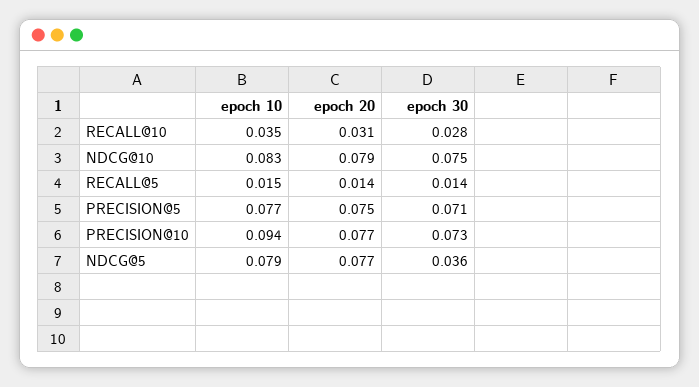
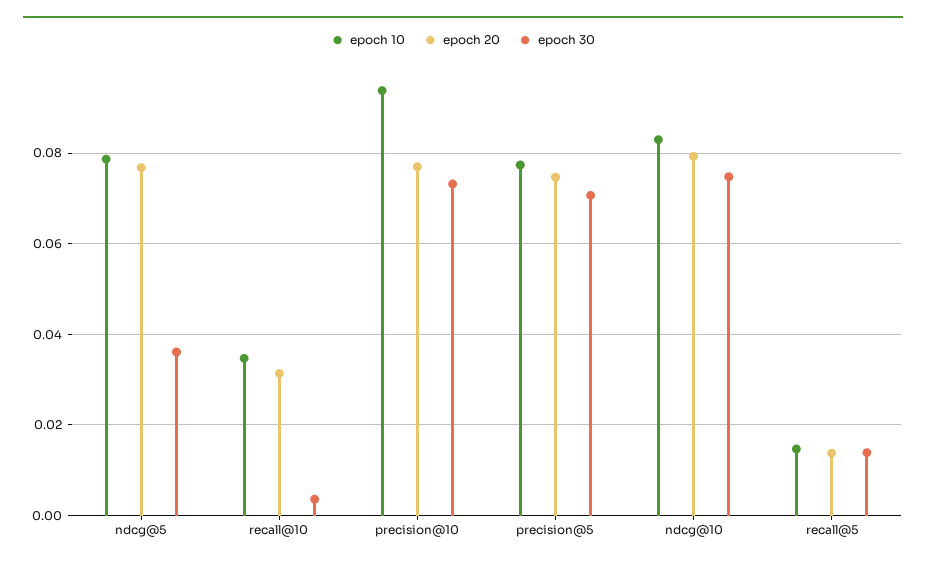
  {
    "epoch 10": {
      "RECALL@10": 0.035,
      "NDCG@10": 0.083,
      "RECALL@5": 0.015,
      "PRECISION@5": 0.077,
      "PRECISION@10": 0.094,
      "NDCG@5": 0.079
    },
    "epoch 20": {
      "RECALL@10": 0.031,
      "NDCG@10": 0.079,
      "RECALL@5": 0.014,
      "PRECISION@5": 0.075,
      "PRECISION@10": 0.077,
      "NDCG@5": 0.077
    },
    "epoch 30": {
-     "RECALL@10": 0.028,
+     "RECALL@10": 0.004,
      "NDCG@10": 0.075,
      "RECALL@5": 0.014,
      "PRECISION@5": 0.071,
      "PRECISION@10": 0.073,
      "NDCG@5": 0.036
    }
  }

